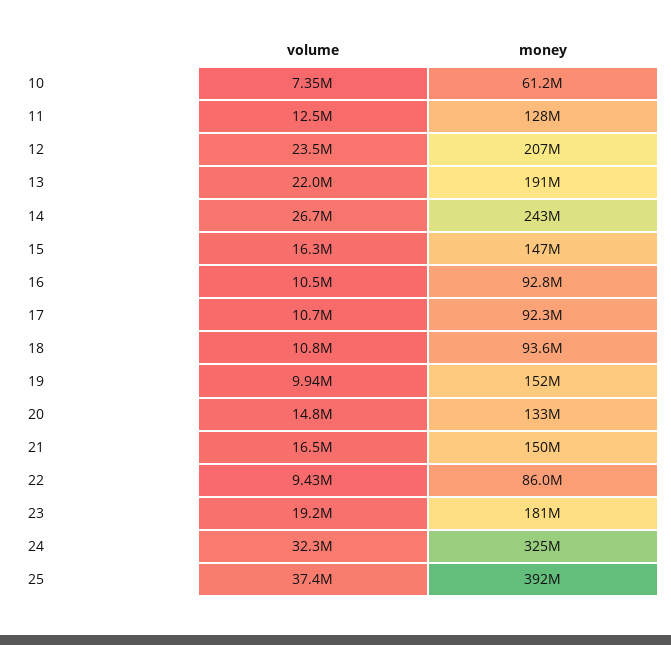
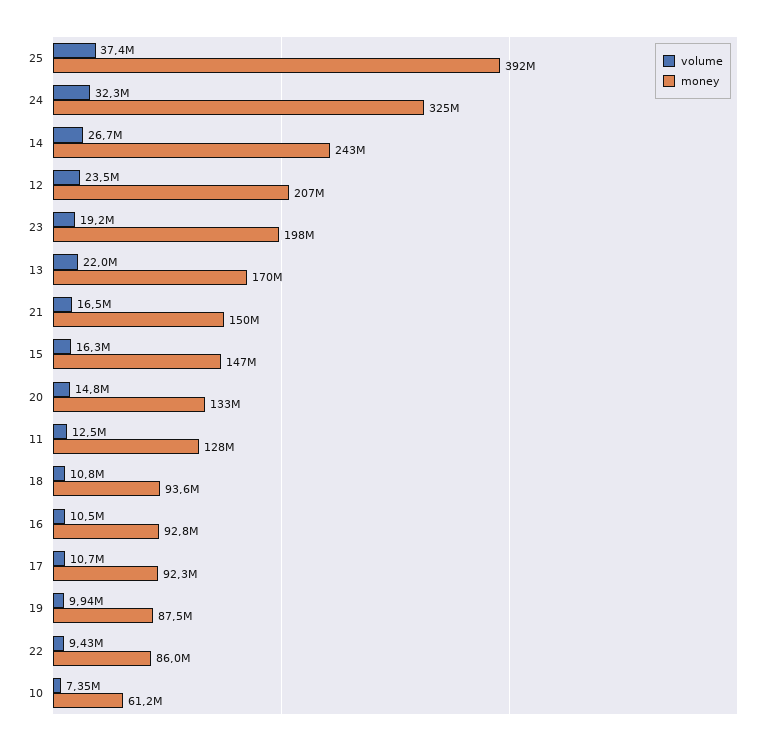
  {
    "volume": {
      "10": 7350000,
      "11": 12500000,
      "12": 23500000,
      "13": 22000000,
      "14": 26700000,
      "15": 16300000,
      "16": 10500000,
      "17": 10700000,
      "18": 10800000,
      "19": 9940000,
      "20": 14800000,
      "21": 16500000,
      "22": 9430000,
      "23": 19200000,
      "24": 32300000,
      "25": 37400000
    },
    "money": {
      "10": 61200000,
      "11": 128000000,
      "12": 207000000,
-     "13": 191000000,
+     "13": 170000000,
      "14": 243000000,
      "15": 147000000,
      "16": 92800000,
      "17": 92300000,
      "18": 93600000,
-     "19": 152000000,
+     "19": 87500000,
      "20": 133000000,
      "21": 150000000,
      "22": 86000000,
-     "23": 181000000,
+     "23": 198000000,
      "24": 325000000,
      "25": 392000000
    }
  }

